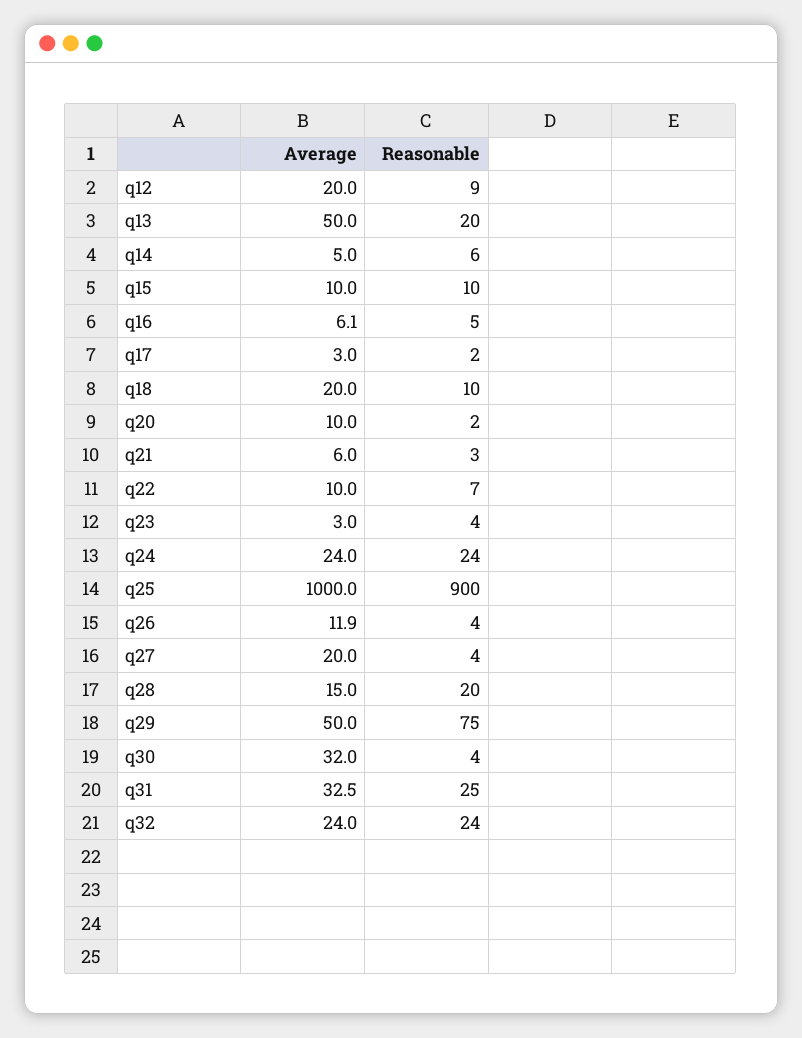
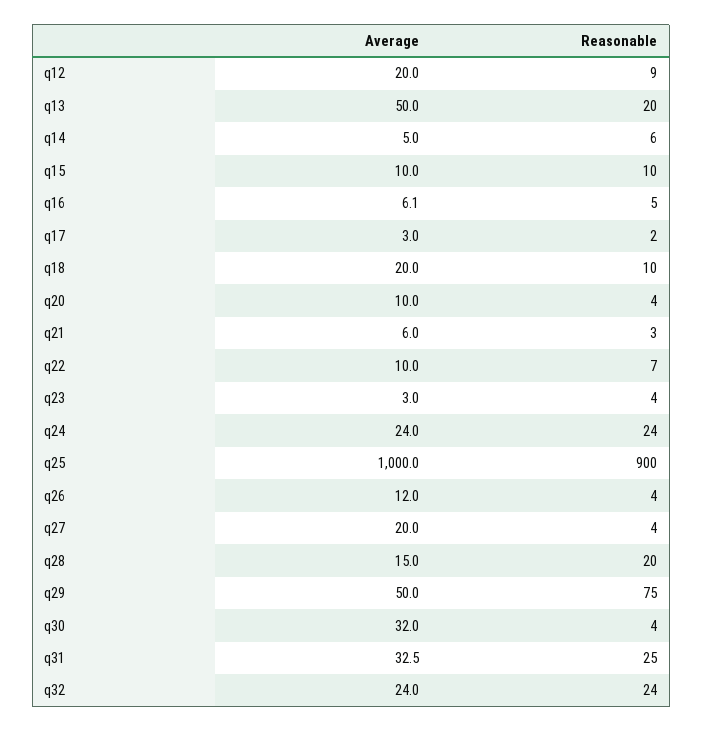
  {
    "Average": {
      "q12": 20,
      "q13": 50,
      "q14": 5,
      "q15": 10,
      "q16": 6.1,
      "q17": 3,
      "q18": 20,
      "q20": 10,
      "q21": 6,
      "q22": 10,
      "q23": 3,
      "q24": 24,
      "q25": 1000,
-     "q26": 11.9,
+     "q26": 12,
      "q27": 20,
      "q28": 15,
      "q29": 50,
      "q30": 32,
      "q31": 32.5,
      "q32": 24
    },
    "Reasonable": {
      "q12": 9,
      "q13": 20,
      "q14": 6,
      "q15": 10,
      "q16": 5,
      "q17": 2,
      "q18": 10,
-     "q20": 2,
+     "q20": 4,
      "q21": 3,
      "q22": 7,
      "q23": 4,
      "q24": 24,
      "q25": 900,
      "q26": 4,
      "q27": 4,
      "q28": 20,
      "q29": 75,
      "q30": 4,
      "q31": 25,
      "q32": 24
    }
  }

